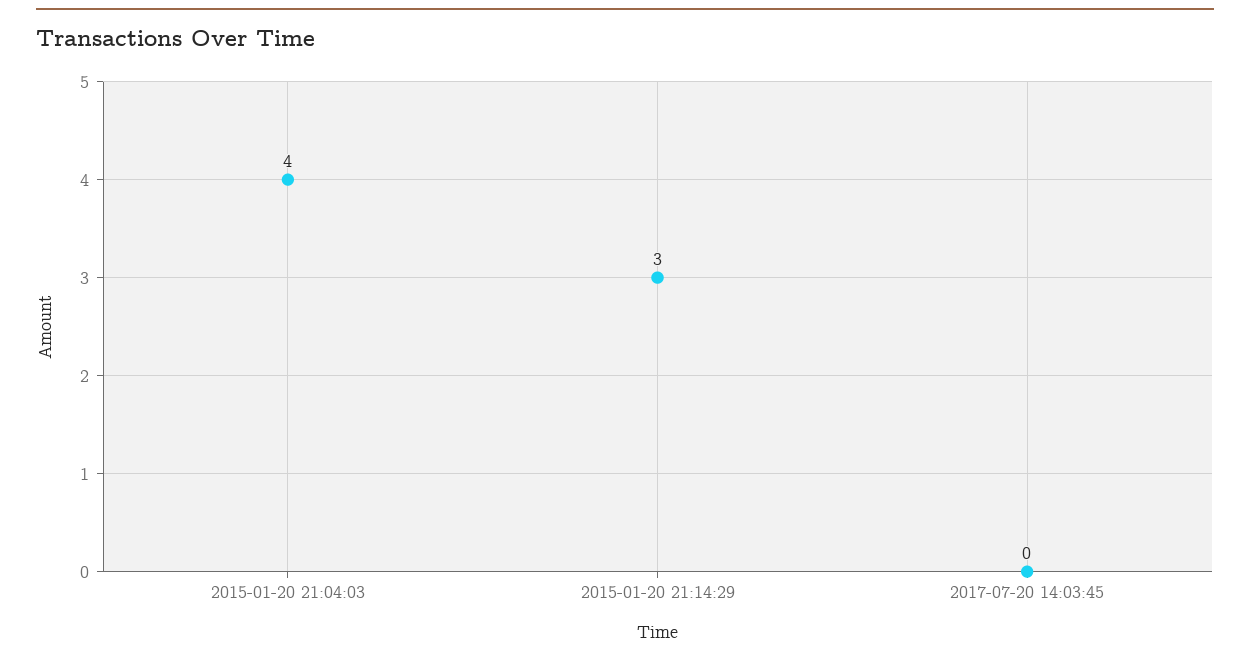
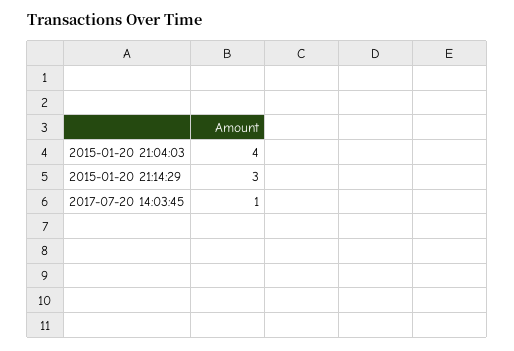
  {
    "2015-01-20 21:04:03": 4,
    "2015-01-20 21:14:29": 3,
-   "2017-07-20 14:03:45": 0
+   "2017-07-20 14:03:45": 1
  }

